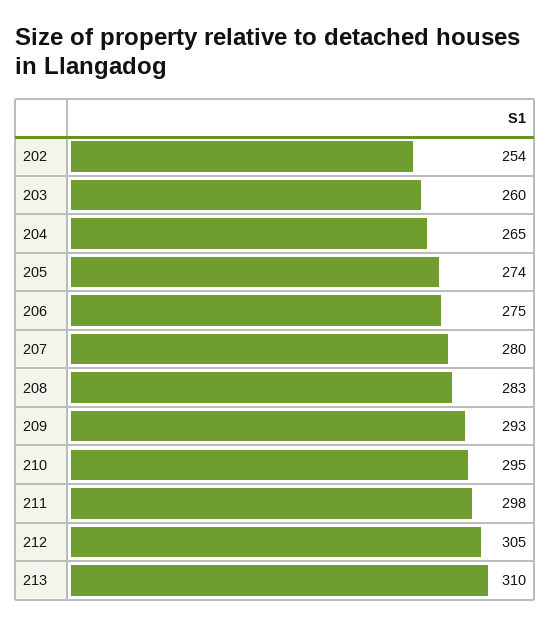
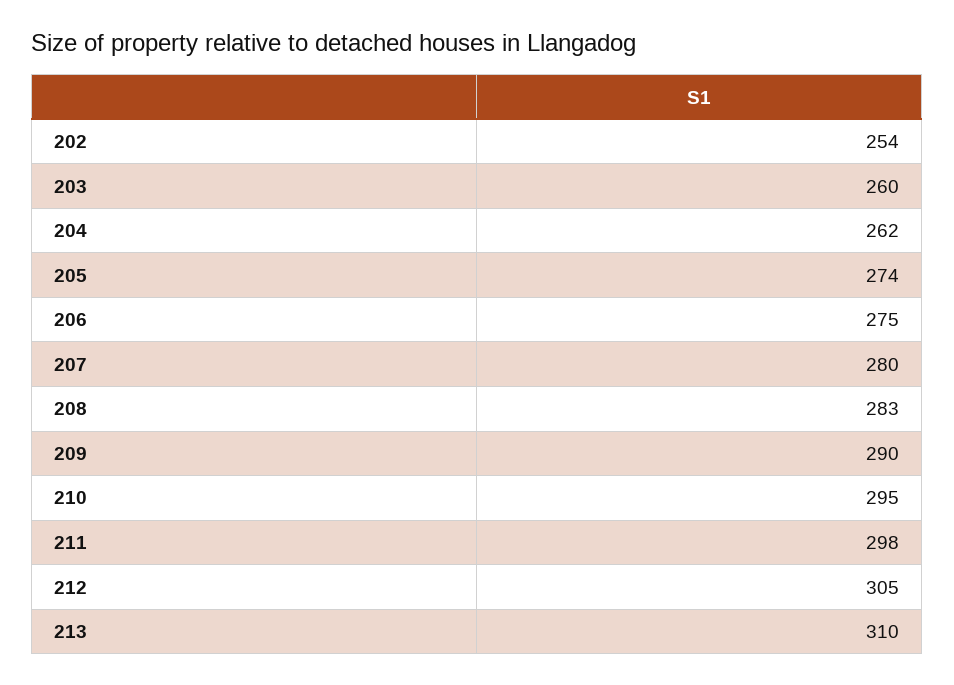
  {
    "202": 254,
    "203": 260,
-   "204": 265,
+   "204": 262,
    "205": 274,
    "206": 275,
    "207": 280,
    "208": 283,
-   "209": 293,
+   "209": 290,
    "210": 295,
    "211": 298,
    "212": 305,
    "213": 310
  }

